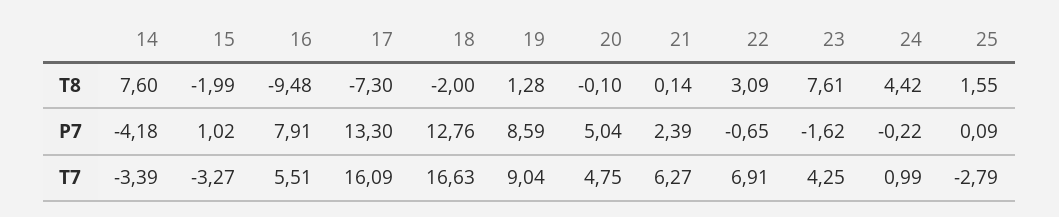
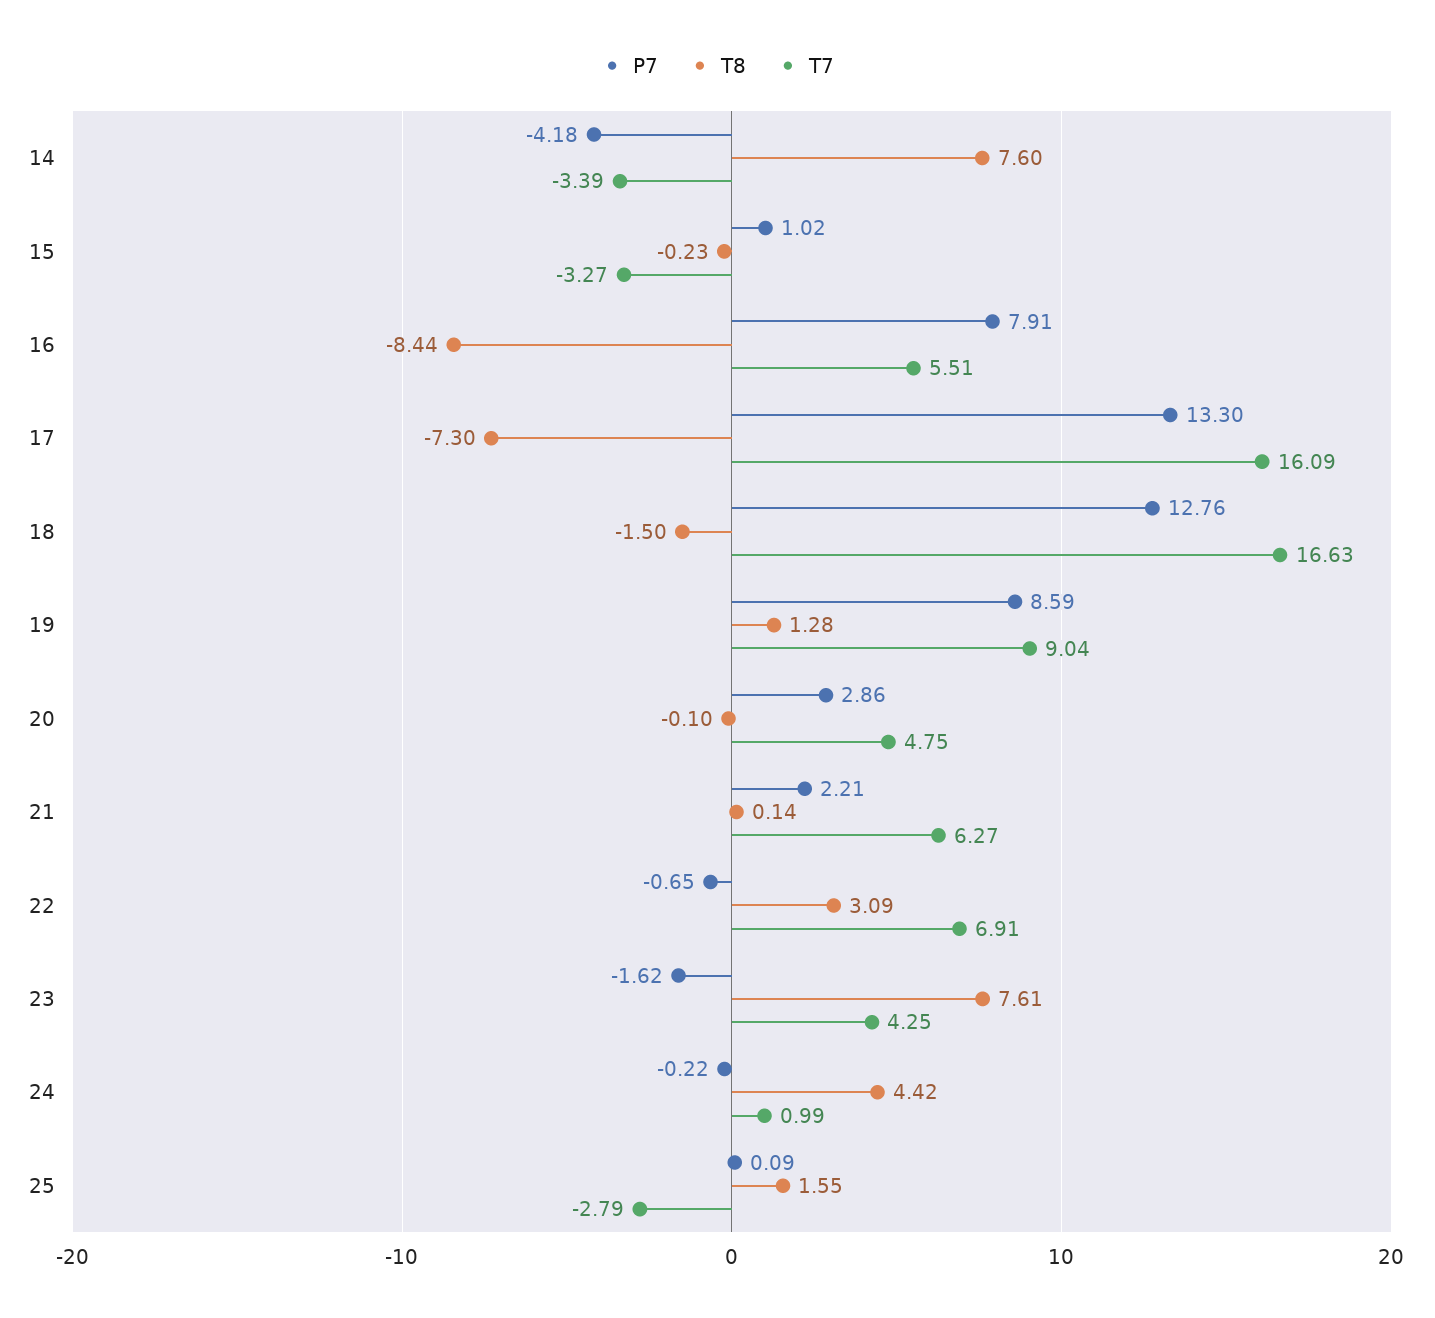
  {
    "T8": {
      "14": 7.6,
-     "15": -1.99,
+     "15": -0.23,
-     "16": -9.48,
+     "16": -8.44,
      "17": -7.3,
-     "18": -2,
+     "18": -1.5,
      "19": 1.28,
      "20": -0.1,
      "21": 0.14,
      "22": 3.09,
      "23": 7.61,
      "24": 4.42,
      "25": 1.55
    },
    "P7": {
      "14": -4.18,
      "15": 1.02,
      "16": 7.91,
      "17": 13.3,
      "18": 12.76,
      "19": 8.59,
-     "20": 5.04,
+     "20": 2.86,
-     "21": 2.39,
+     "21": 2.21,
      "22": -0.65,
      "23": -1.62,
      "24": -0.22,
      "25": 0.09
    },
    "T7": {
      "14": -3.39,
      "15": -3.27,
      "16": 5.51,
      "17": 16.09,
      "18": 16.63,
      "19": 9.04,
      "20": 4.75,
      "21": 6.27,
      "22": 6.91,
      "23": 4.25,
      "24": 0.99,
      "25": -2.79
    }
  }

